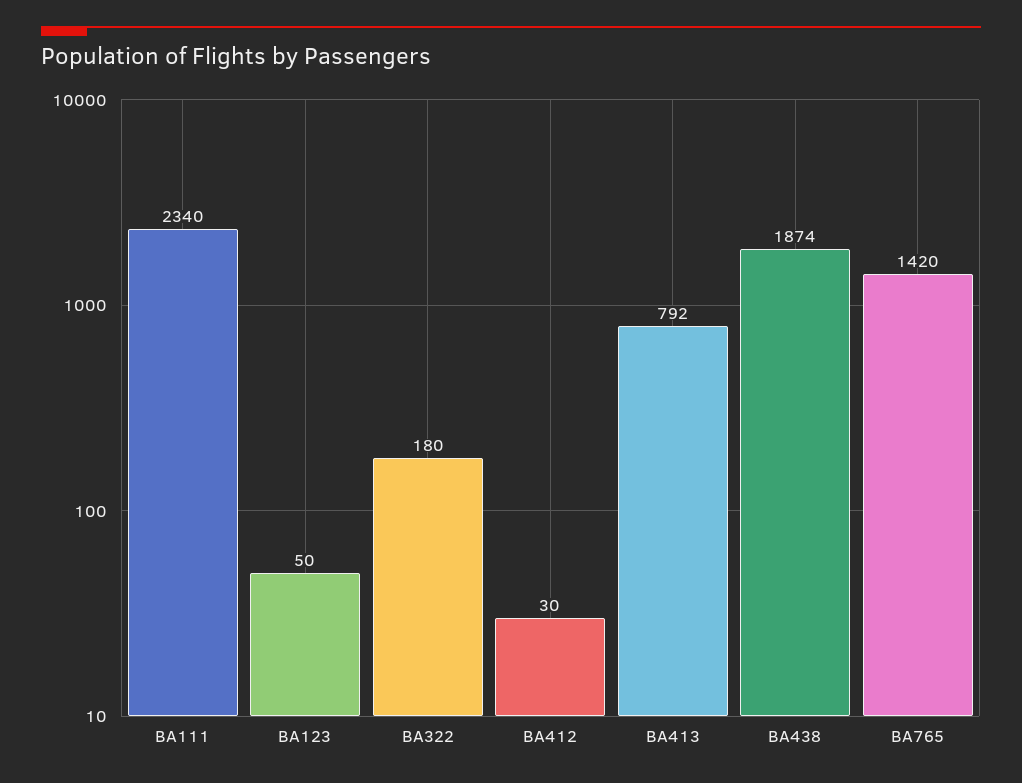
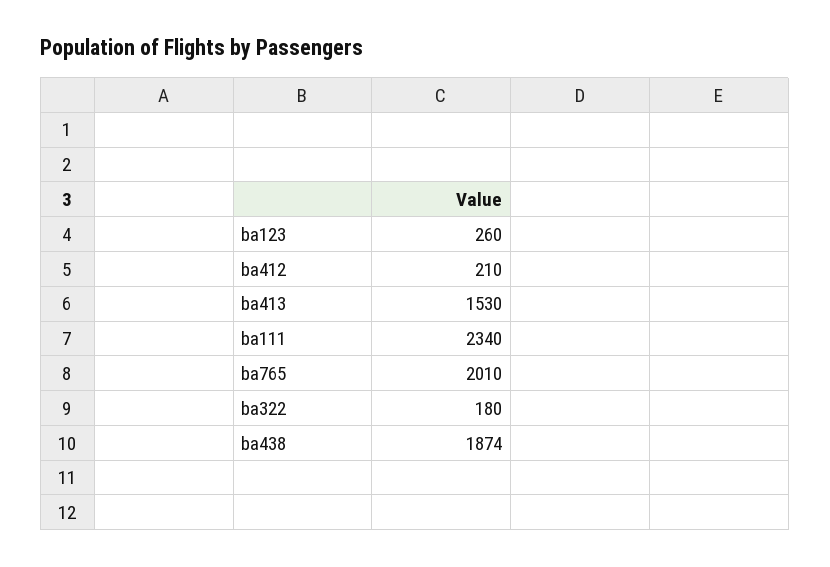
  {
    "BA111": 2340,
-   "BA123": 50,
+   "BA123": 260,
    "BA322": 180,
-   "BA412": 30,
+   "BA412": 210,
-   "BA413": 792,
+   "BA413": 1530,
    "BA438": 1874,
-   "BA765": 1420
+   "BA765": 2010
  }

